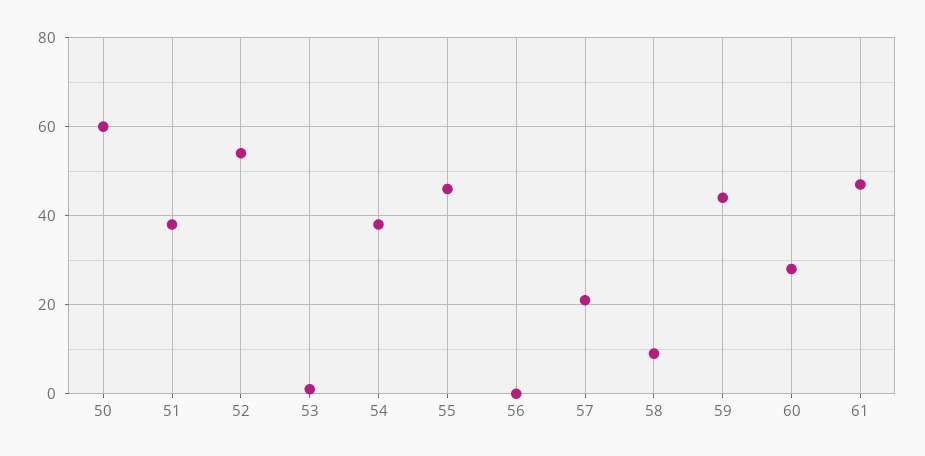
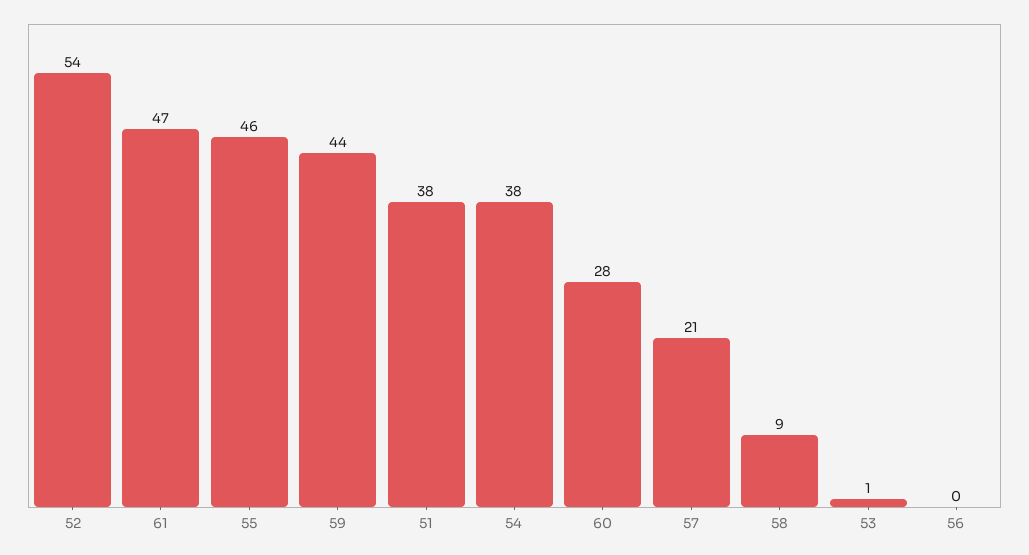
  {
-   "50": 60,
    "51": 38,
    "52": 54,
    "53": 1,
    "54": 38,
    "55": 46,
    "56": 0,
    "57": 21,
    "58": 9,
    "59": 44,
    "60": 28,
    "61": 47
  }

